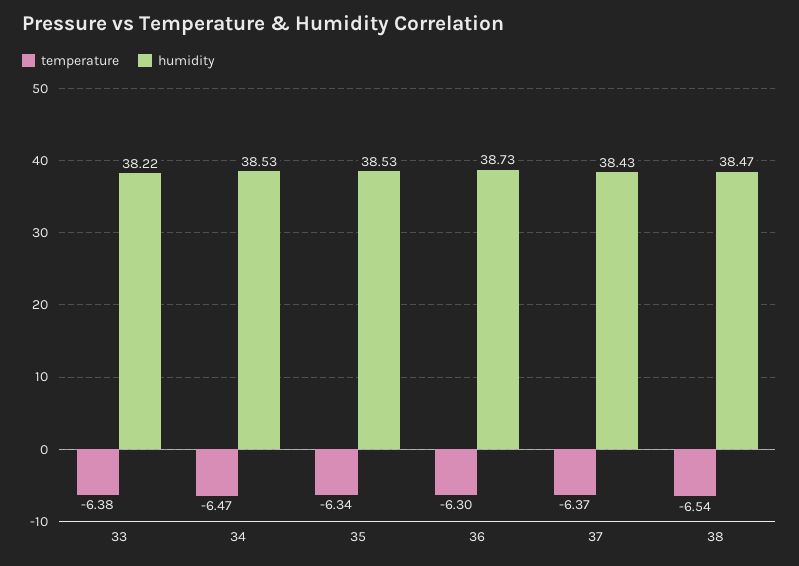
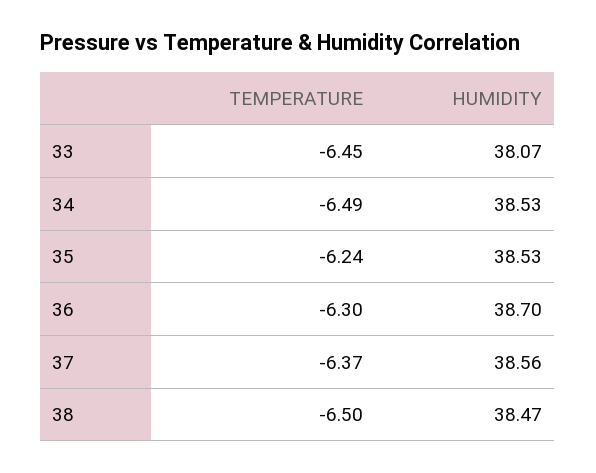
  {
    "temperature": {
-     "33": -6.38,
+     "33": -6.45,
-     "34": -6.47,
+     "34": -6.49,
-     "35": -6.34,
+     "35": -6.24,
      "36": -6.3,
      "37": -6.37,
-     "38": -6.54
+     "38": -6.5
    },
    "humidity": {
-     "33": 38.22,
+     "33": 38.07,
      "34": 38.53,
      "35": 38.53,
-     "36": 38.73,
+     "36": 38.7,
-     "37": 38.43,
+     "37": 38.56,
      "38": 38.47
    }
  }

